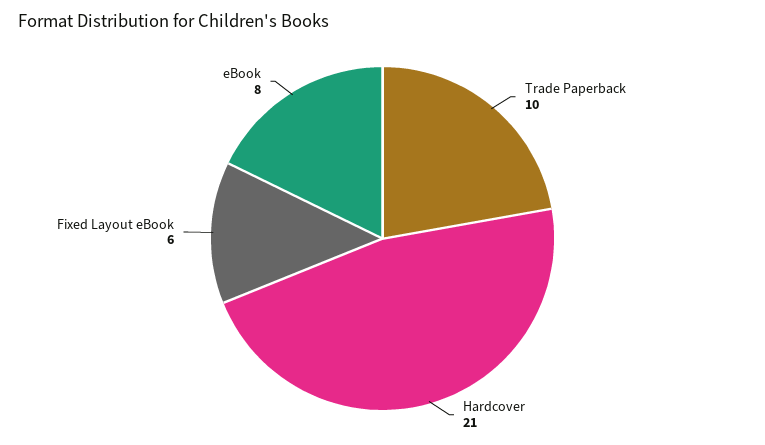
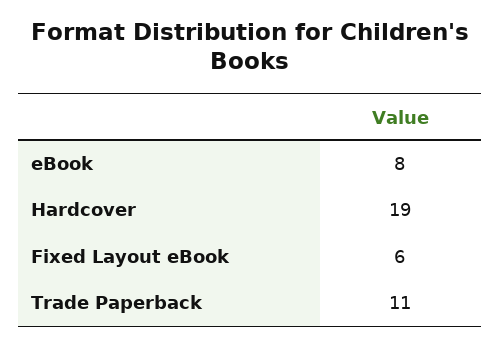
  {
-   "Trade Paperback": 10,
+   "Trade Paperback": 11,
-   "Hardcover": 21,
+   "Hardcover": 19,
    "Fixed Layout eBook": 6,
    "eBook": 8
  }

